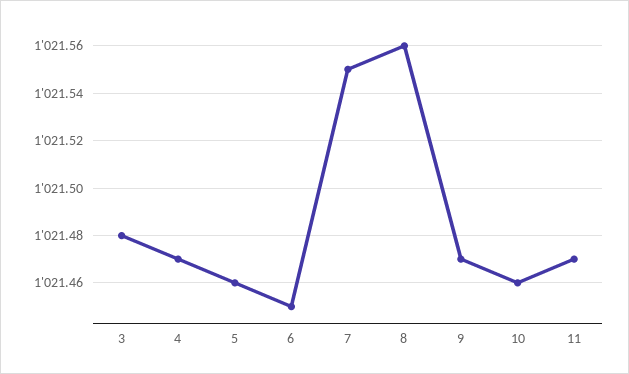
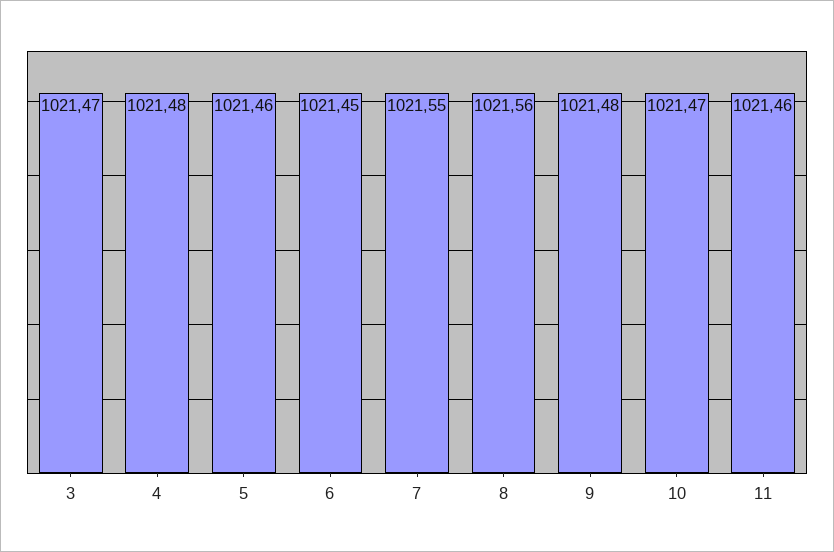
  {
-   "3": 1021.48,
+   "3": 1021.47,
-   "4": 1021.47,
+   "4": 1021.48,
    "5": 1021.46,
    "6": 1021.45,
    "7": 1021.55,
    "8": 1021.56,
-   "9": 1021.47,
+   "9": 1021.48,
-   "10": 1021.46,
+   "10": 1021.47,
-   "11": 1021.47
+   "11": 1021.46
  }

